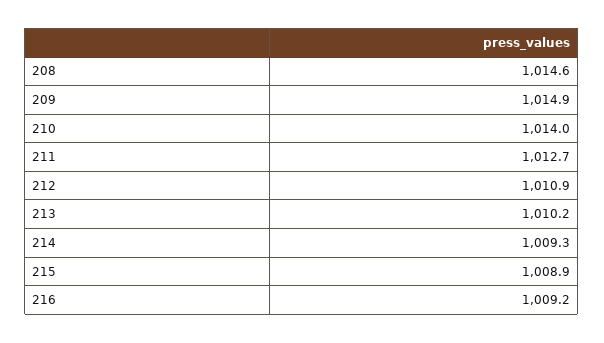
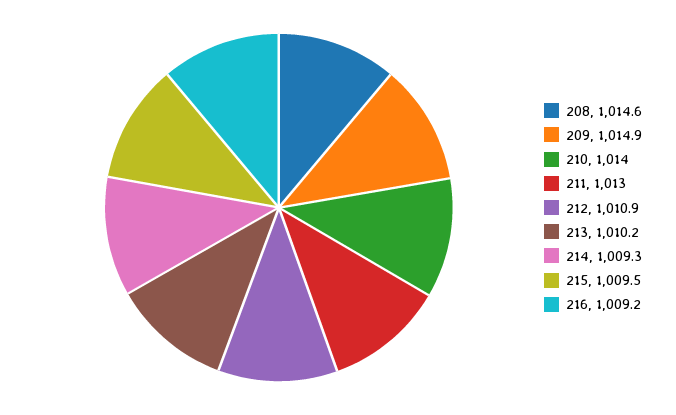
  {
    "208": 1014.6,
    "209": 1014.9,
    "210": 1014,
-   "211": 1012.7,
+   "211": 1013,
    "212": 1010.9,
    "213": 1010.2,
    "214": 1009.3,
-   "215": 1008.9,
+   "215": 1009.5,
    "216": 1009.2
  }

